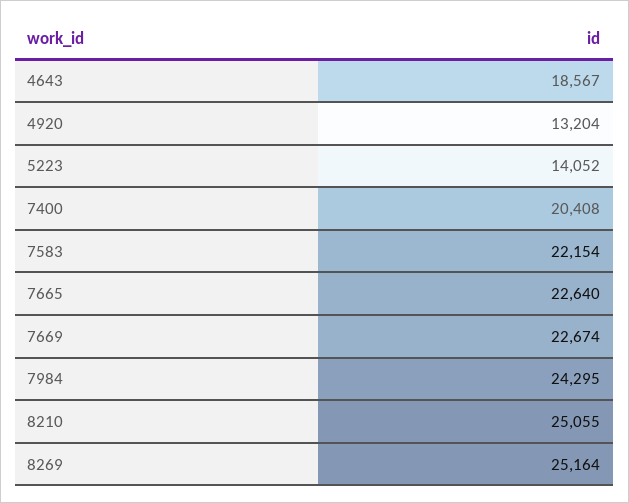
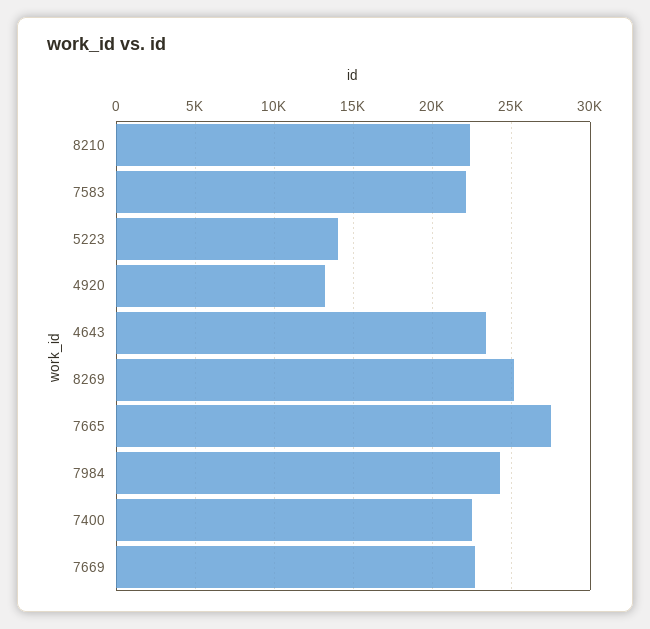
  {
-   "4643": 18567,
+   "4643": 23500,
    "4920": 13204,
    "5223": 14052,
-   "7400": 20408,
+   "7400": 22500,
    "7583": 22154,
-   "7665": 22640,
+   "7665": 27500,
    "7669": 22674,
    "7984": 24295,
-   "8210": 25055,
+   "8210": 22500,
    "8269": 25164
  }

